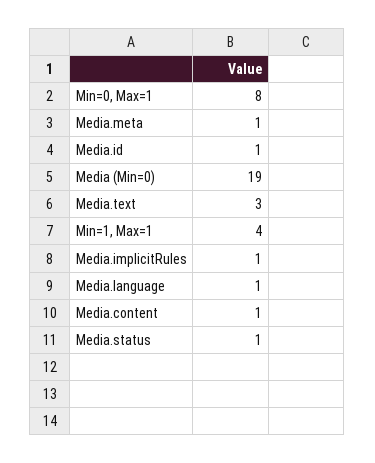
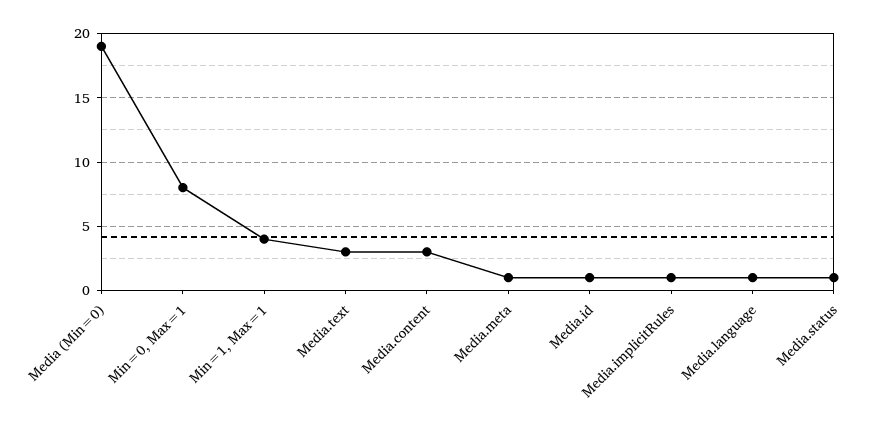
  {
    "Min=0, Max=1": 8,
    "Media.meta": 1,
    "Media.id": 1,
    "Media (Min=0)": 19,
    "Media.text": 3,
    "Min=1, Max=1": 4,
    "Media.implicitRules": 1,
    "Media.language": 1,
-   "Media.content": 1,
+   "Media.content": 3,
    "Media.status": 1
  }

